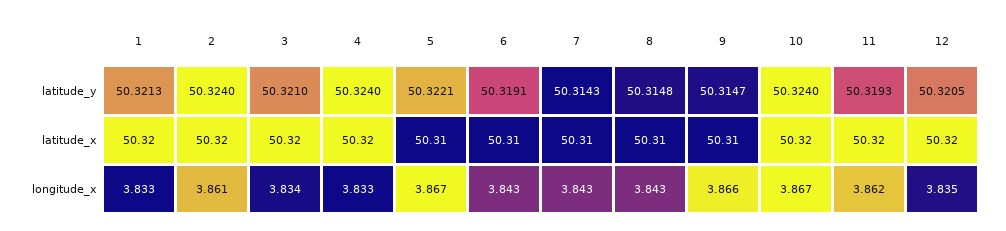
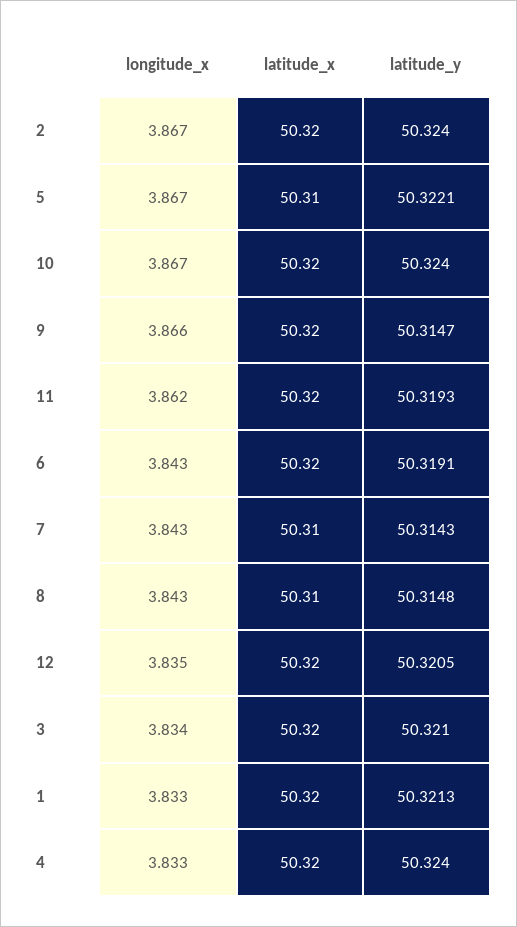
  {
    "1": {
      "latitude_y": 50.3213,
      "latitude_x": 50.32,
      "longitude_x": 3.833
    },
    "2": {
      "latitude_y": 50.324,
      "latitude_x": 50.32,
-     "longitude_x": 3.861
+     "longitude_x": 3.867
    },
    "3": {
      "latitude_y": 50.321,
      "latitude_x": 50.32,
      "longitude_x": 3.834
    },
    "4": {
      "latitude_y": 50.324,
      "latitude_x": 50.32,
      "longitude_x": 3.833
    },
    "5": {
      "latitude_y": 50.3221,
      "latitude_x": 50.31,
      "longitude_x": 3.867
    },
    "6": {
      "latitude_y": 50.3191,
-     "latitude_x": 50.31,
+     "latitude_x": 50.32,
      "longitude_x": 3.843
    },
    "7": {
      "latitude_y": 50.3143,
      "latitude_x": 50.31,
      "longitude_x": 3.843
    },
    "8": {
      "latitude_y": 50.3148,
      "latitude_x": 50.31,
      "longitude_x": 3.843
    },
    "9": {
      "latitude_y": 50.3147,
-     "latitude_x": 50.31,
+     "latitude_x": 50.32,
      "longitude_x": 3.866
    },
    "10": {
      "latitude_y": 50.324,
      "latitude_x": 50.32,
      "longitude_x": 3.867
    },
    "11": {
      "latitude_y": 50.3193,
      "latitude_x": 50.32,
      "longitude_x": 3.862
    },
    "12": {
      "latitude_y": 50.3205,
      "latitude_x": 50.32,
      "longitude_x": 3.835
    }
  }

